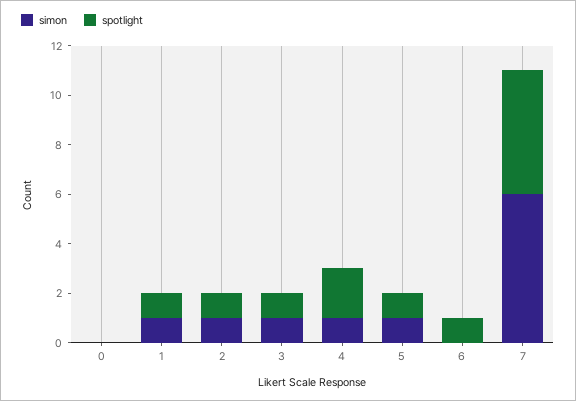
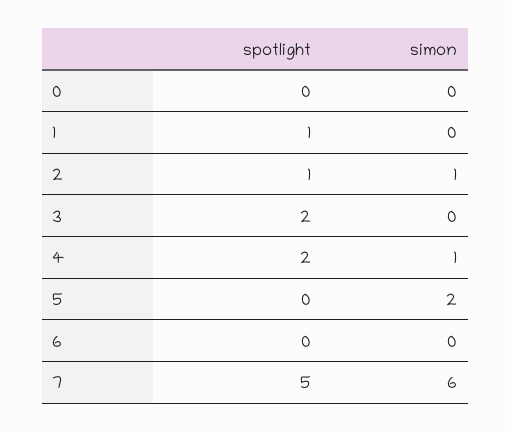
  {
    "simon": {
      "0": 0,
-     "1": 1,
+     "1": 0,
      "2": 1,
-     "3": 1,
+     "3": 0,
      "4": 1,
-     "5": 1,
+     "5": 2,
      "6": 0,
      "7": 6
    },
    "spotlight": {
      "0": 0,
      "1": 1,
      "2": 1,
-     "3": 1,
+     "3": 2,
      "4": 2,
-     "5": 1,
+     "5": 0,
-     "6": 1,
+     "6": 0,
      "7": 5
    }
  }

